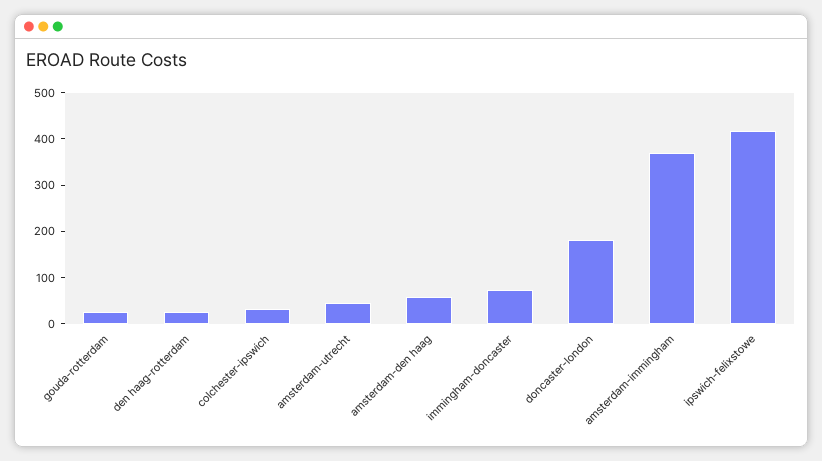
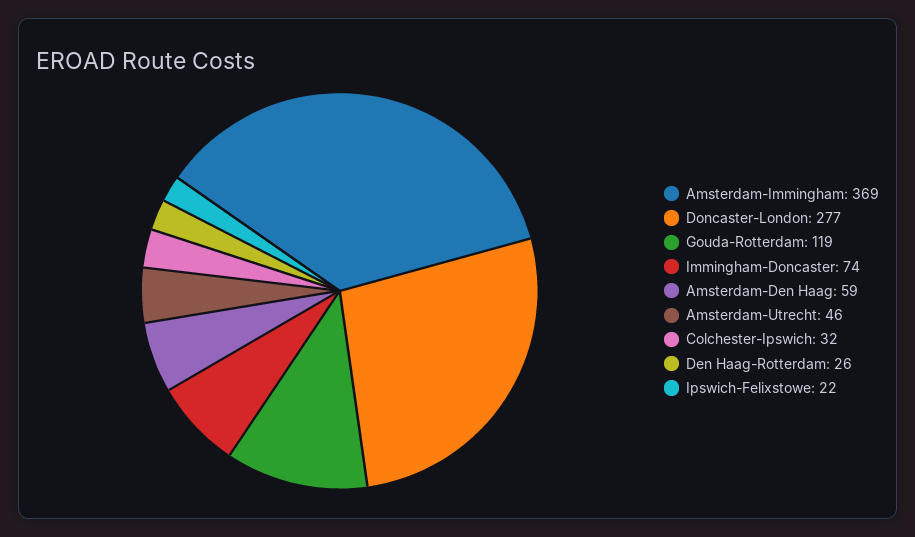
  {
-   "gouda-rotterdam": 20,
+   "gouda-rotterdam": 119,
    "den haag-rotterdam": 26,
    "colchester-ipswich": 32,
    "amsterdam-utrecht": 46,
    "amsterdam-den haag": 59,
    "immingham-doncaster": 74,
-   "doncaster-london": 180,
+   "doncaster-london": 277,
    "amsterdam-immingham": 369,
-   "ipswich-felixstowe": 420
+   "ipswich-felixstowe": 22
  }

